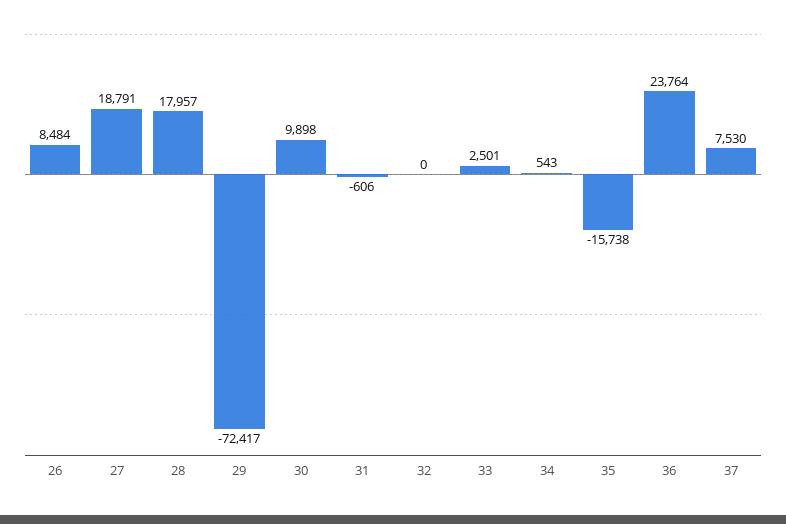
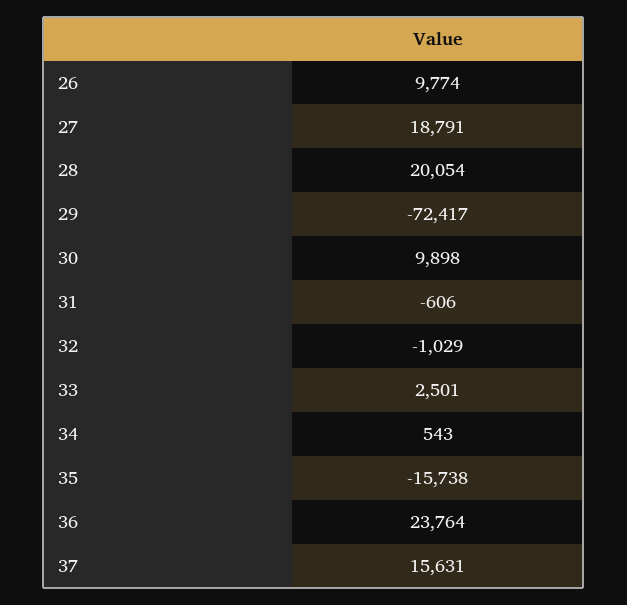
  {
-   "26": 8484,
+   "26": 9774,
    "27": 18791,
-   "28": 17957,
+   "28": 20054,
    "29": -72417,
    "30": 9898,
    "31": -606,
-   "32": 0,
+   "32": -1029,
    "33": 2501,
    "34": 543,
    "35": -15738,
    "36": 23764,
-   "37": 7530
+   "37": 15631
  }

